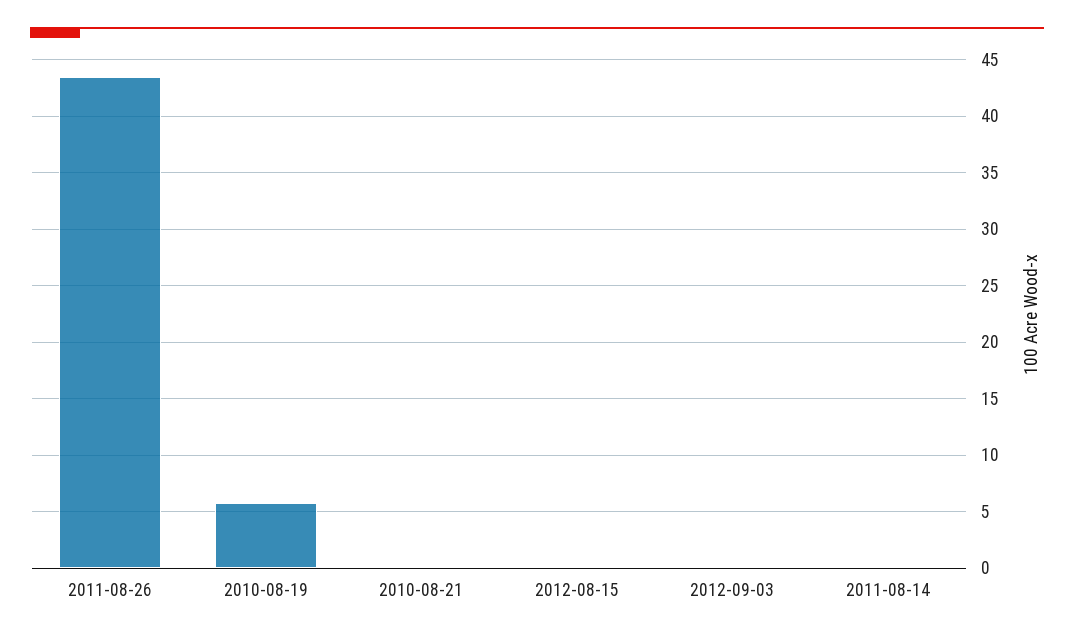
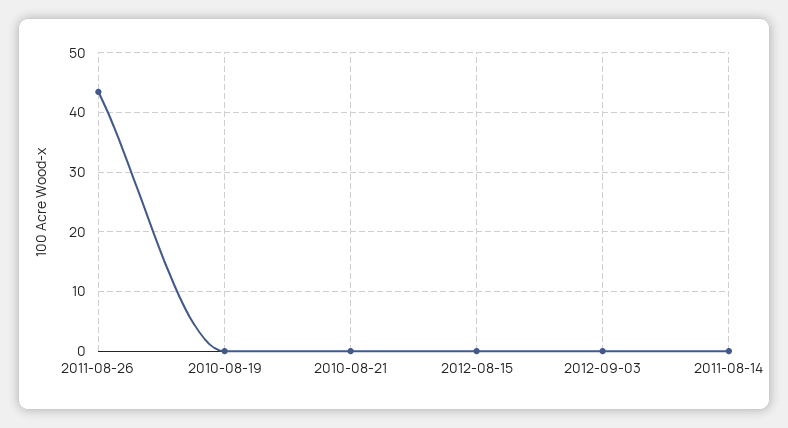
  {
    "2011-08-26": 43,
-   "2010-08-19": 6,
+   "2010-08-19": 0,
    "2010-08-21": 0,
    "2012-08-15": 0,
    "2012-09-03": 0,
    "2011-08-14": 0
  }

